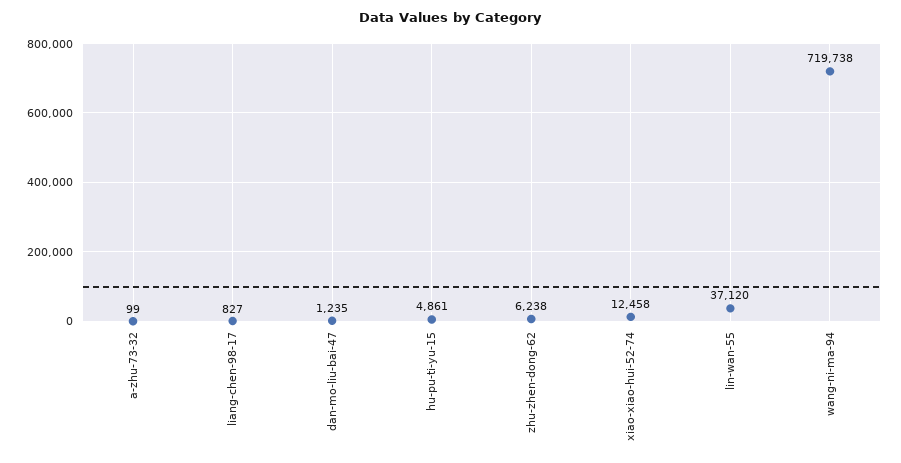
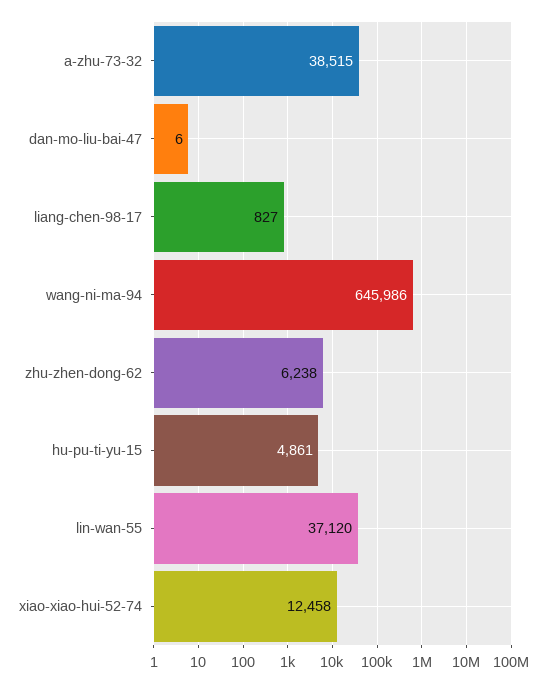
  {
-   "a-zhu-73-32": 99,
+   "a-zhu-73-32": 38515,
    "liang-chen-98-17": 827,
-   "dan-mo-liu-bai-47": 1235,
+   "dan-mo-liu-bai-47": 6,
    "hu-pu-ti-yu-15": 4861,
    "zhu-zhen-dong-62": 6238,
    "xiao-xiao-hui-52-74": 12458,
    "lin-wan-55": 37120,
-   "wang-ni-ma-94": 719738
+   "wang-ni-ma-94": 645986
  }

